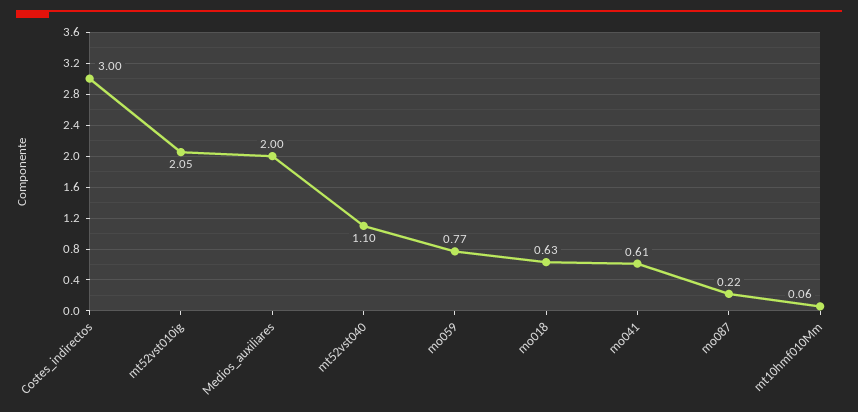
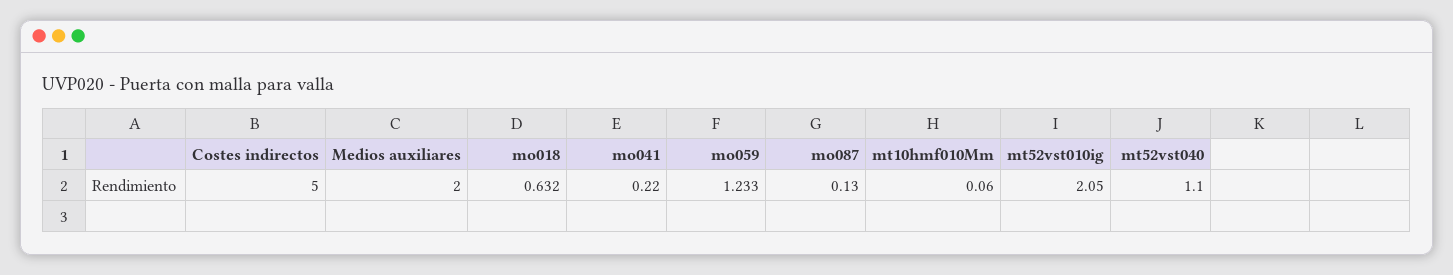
  {
-   "Costes_indirectos": 3,
+   "Costes_indirectos": 5,
    "mt52vst010ig": 2.05,
    "Medios_auxiliares": 2,
    "mt52vst040": 1.1,
-   "mo059": 0.77,
+   "mo059": 1.233,
    "mo018": 0.632,
-   "mo041": 0.61,
+   "mo041": 0.22,
-   "mo087": 0.22,
+   "mo087": 0.13,
    "mt10hmf010Mm": 0.06
  }

